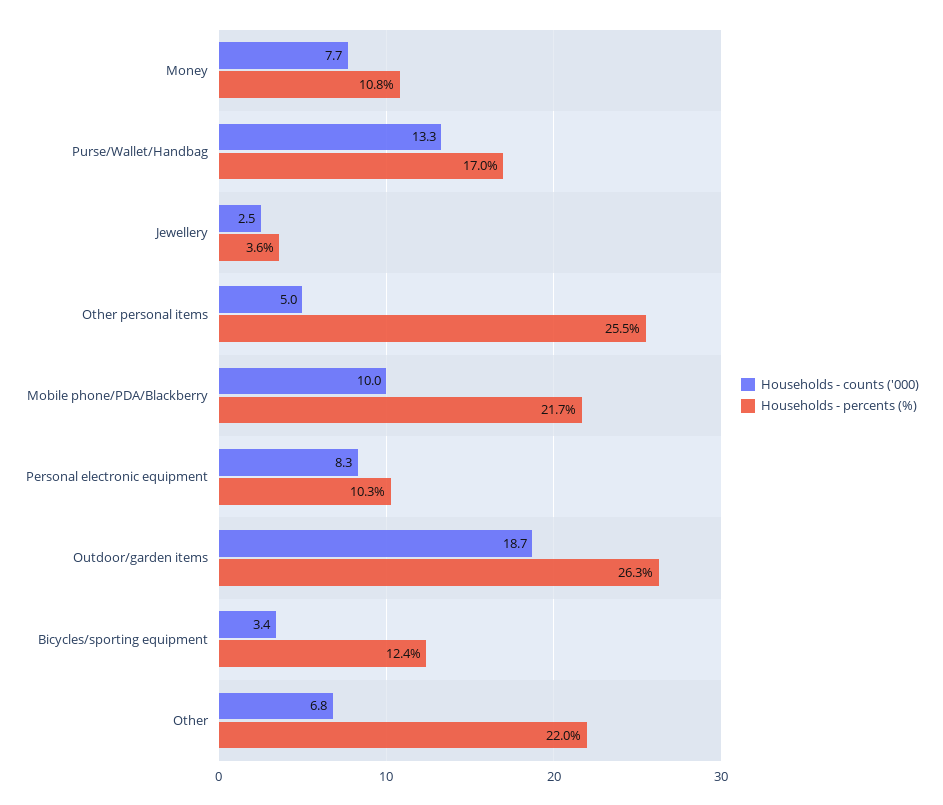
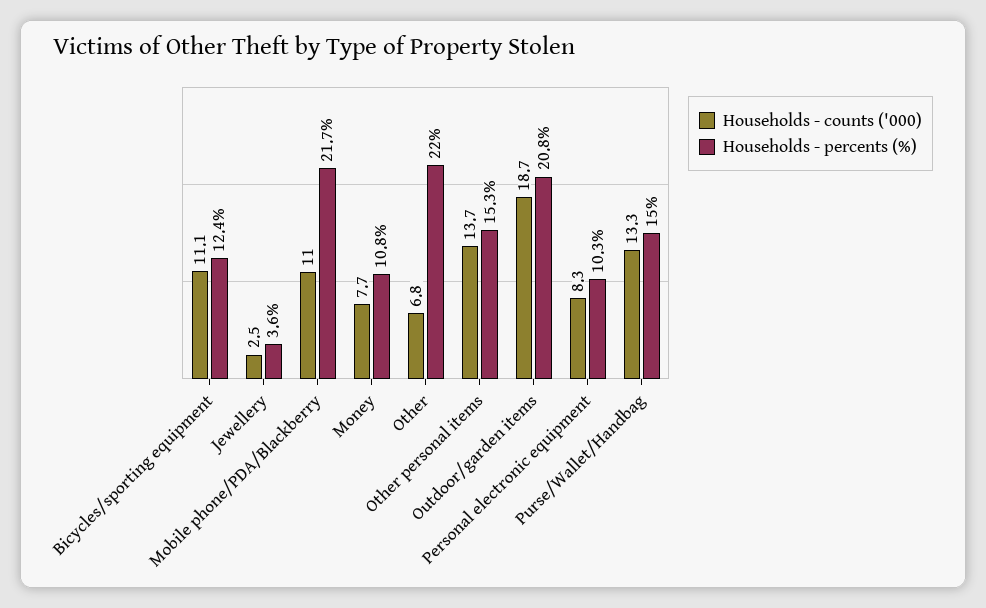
  {
    "Households - counts ('000)": {
      "Money": 7.7,
      "Purse/Wallet/Handbag": 13.3,
      "Jewellery": 2.5,
-     "Other personal items": 5,
+     "Other personal items": 13.7,
-     "Mobile phone/PDA/Blackberry": 10,
+     "Mobile phone/PDA/Blackberry": 11,
      "Personal electronic equipment": 8.3,
      "Outdoor/garden items": 18.7,
-     "Bicycles/sporting equipment": 3.4,
+     "Bicycles/sporting equipment": 11.1,
      "Other": 6.8
    },
    "Households - percents (%)": {
      "Money": 10.8,
-     "Purse/Wallet/Handbag": 17,
+     "Purse/Wallet/Handbag": 15,
      "Jewellery": 3.6,
-     "Other personal items": 25.5,
+     "Other personal items": 15.3,
      "Mobile phone/PDA/Blackberry": 21.7,
      "Personal electronic equipment": 10.3,
-     "Outdoor/garden items": 26.3,
+     "Outdoor/garden items": 20.8,
      "Bicycles/sporting equipment": 12.4,
      "Other": 22
    }
  }

